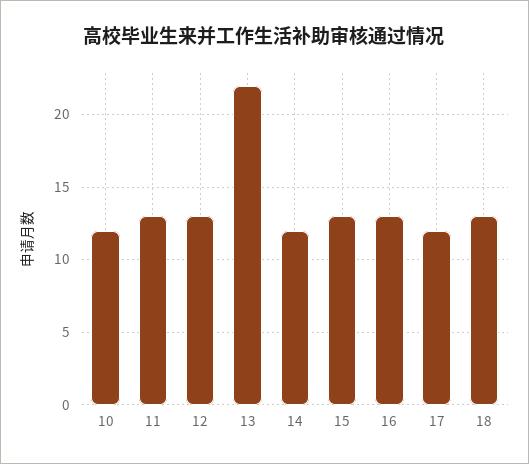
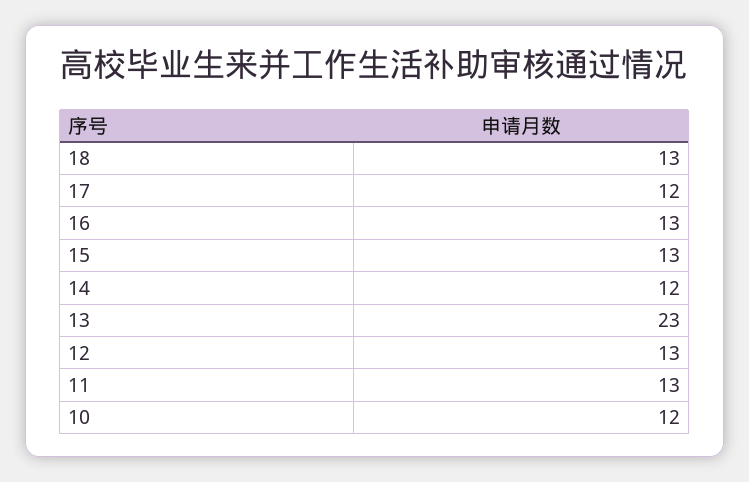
  {
    "10": 12,
    "11": 13,
    "12": 13,
-   "13": 22,
+   "13": 23,
    "14": 12,
    "15": 13,
    "16": 13,
    "17": 12,
    "18": 13
  }

